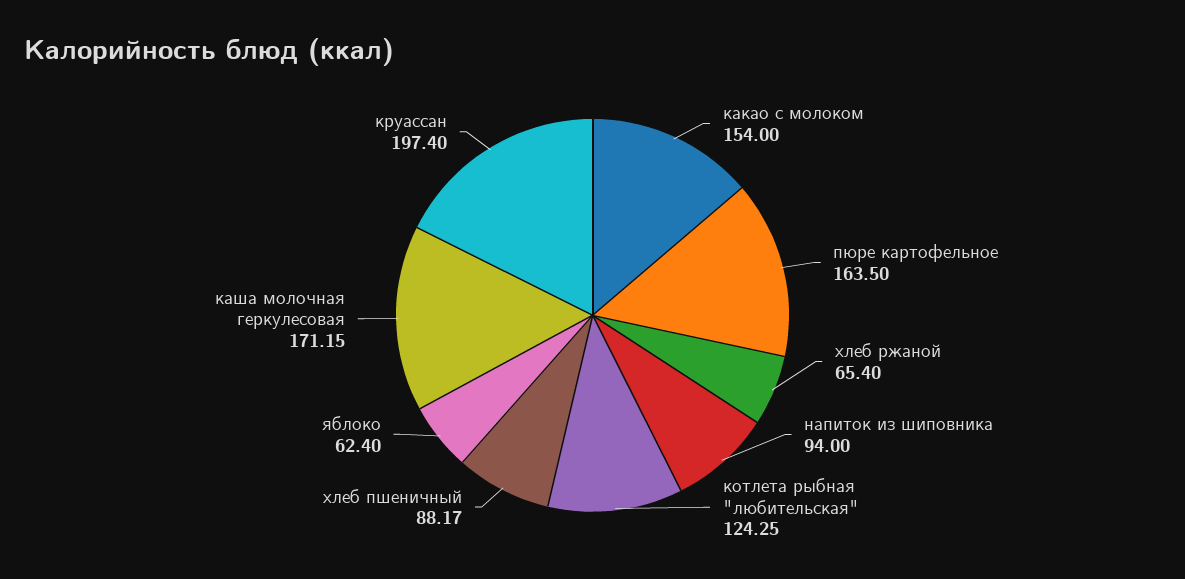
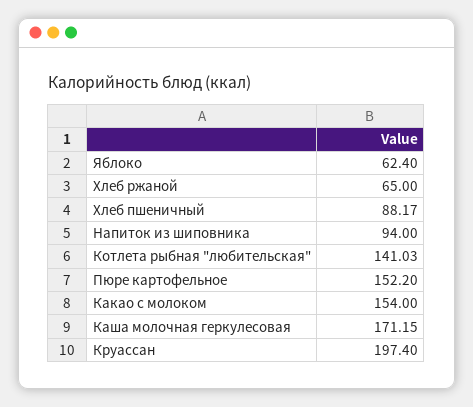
  {
    "какао с молоком": 154,
-   "пюре картофельное": 163.5,
+   "пюре картофельное": 152.2,
-   "хлеб ржаной": 65.4,
+   "хлеб ржаной": 65,
    "напиток из шиповника": 94,
-   "котлета рыбная \"любительская\"": 124.25,
+   "котлета рыбная \"любительская\"": 141.03,
    "хлеб пшеничный": 88.17,
    "яблоко": 62.4,
    "каша молочная геркулесовая": 171.15,
    "круассан": 197.4
  }

